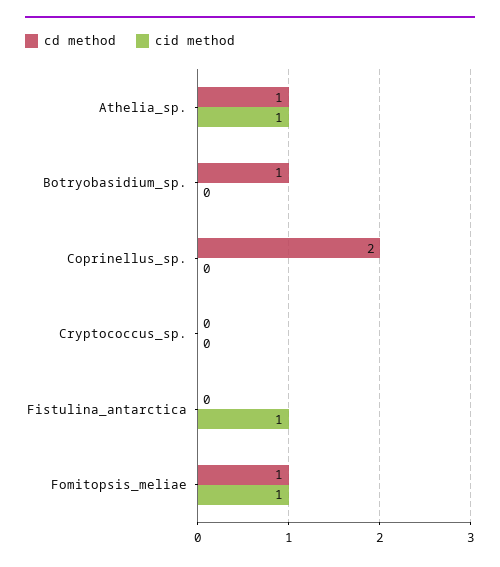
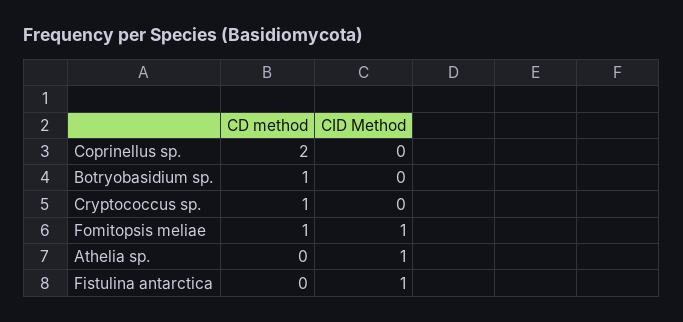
  {
    "cd method": {
-     "Athelia_sp.": 1,
+     "Athelia_sp.": 0,
      "Botryobasidium_sp.": 1,
      "Coprinellus_sp.": 2,
-     "Cryptococcus_sp.": 0,
+     "Cryptococcus_sp.": 1,
      "Fistulina_antarctica": 0,
      "Fomitopsis_meliae": 1
    },
    "cid method": {
      "Athelia_sp.": 1,
      "Botryobasidium_sp.": 0,
      "Coprinellus_sp.": 0,
      "Cryptococcus_sp.": 0,
      "Fistulina_antarctica": 1,
      "Fomitopsis_meliae": 1
    }
  }

